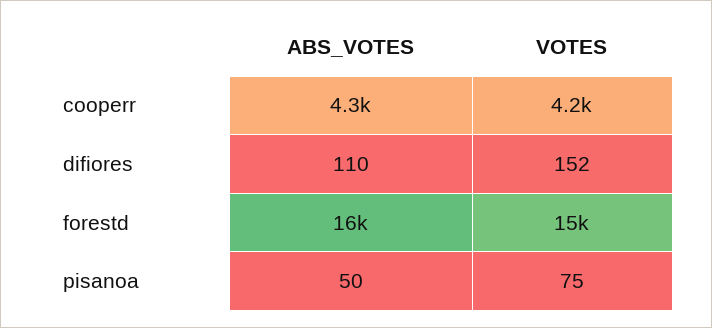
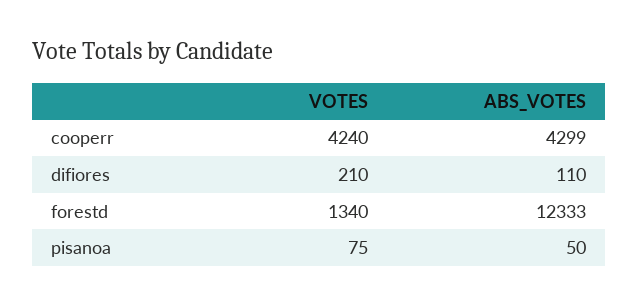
  {
    "ABS_VOTES": {
      "cooperr": 4299,
      "difiores": 110,
-     "forestd": 16000,
+     "forestd": 12333,
      "pisanoa": 50
    },
    "VOTES": {
      "cooperr": 4240,
-     "difiores": 152,
+     "difiores": 210,
-     "forestd": 15000,
+     "forestd": 1340,
      "pisanoa": 75
    }
  }

